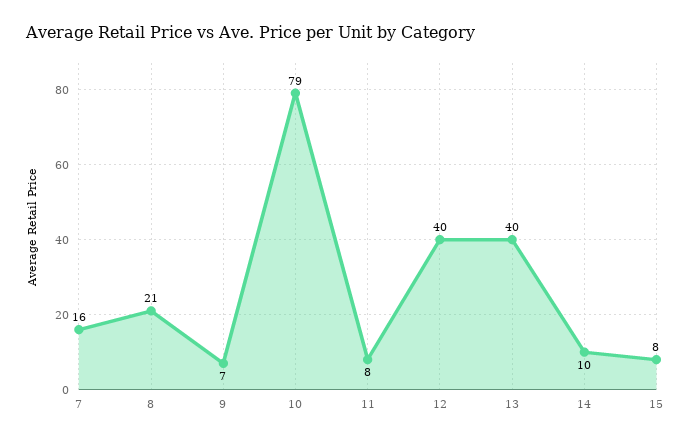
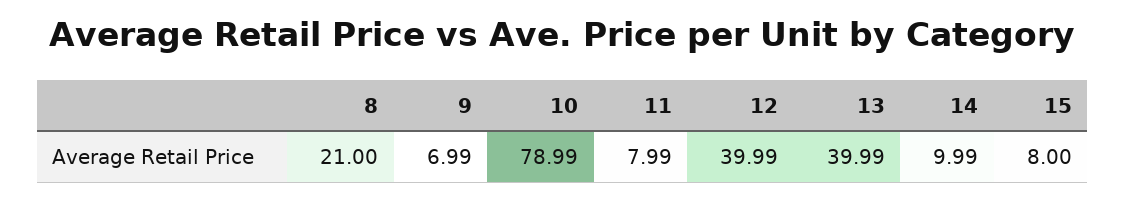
  {
-   "7": 16,
    "8": 21,
    "9": 6.99,
    "10": 78.99,
    "11": 7.99,
    "12": 39.99,
    "13": 39.99,
    "14": 9.99,
    "15": 8
  }

